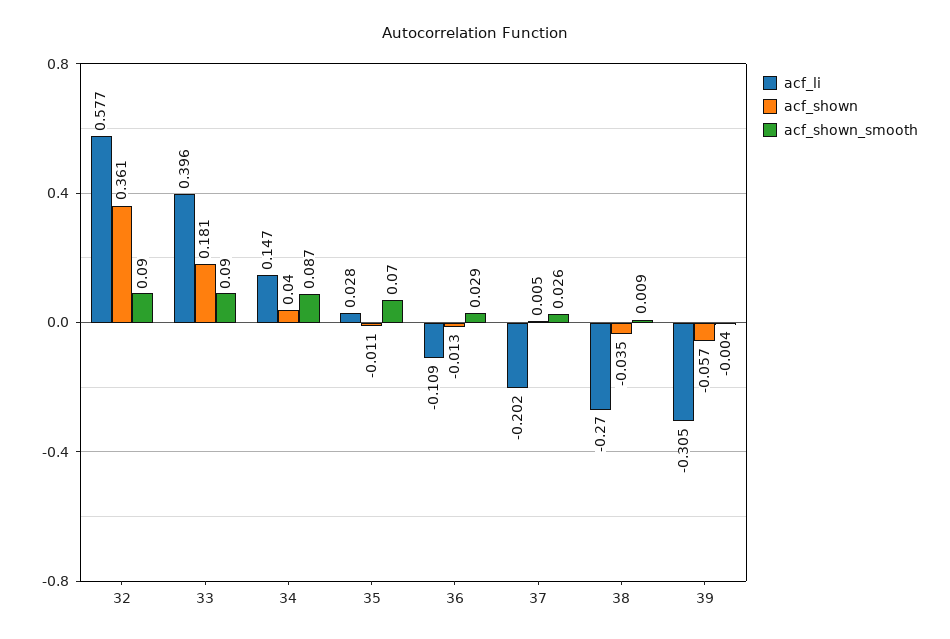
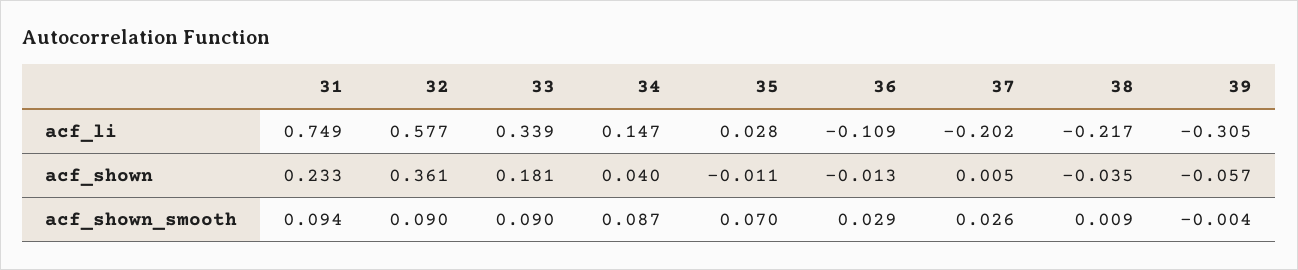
  {
    "acf_li": {
      "32": 0.577,
-     "33": 0.396,
+     "33": 0.339,
      "34": 0.147,
      "35": 0.028,
      "36": -0.109,
      "37": -0.202,
-     "38": -0.27,
+     "38": -0.217,
-     "39": -0.305
+     "39": -0.305,
+     "31": 0.749
    },
    "acf_shown": {
      "32": 0.361,
      "33": 0.181,
      "34": 0.04,
      "35": -0.011,
      "36": -0.013,
      "37": 0.005,
      "38": -0.035,
-     "39": -0.057
+     "39": -0.057,
+     "31": 0.233
    },
    "acf_shown_smooth": {
      "32": 0.09,
      "33": 0.09,
      "34": 0.087,
      "35": 0.07,
      "36": 0.029,
      "37": 0.026,
      "38": 0.009,
-     "39": -0.004
+     "39": -0.004,
+     "31": 0.094
    }
  }

